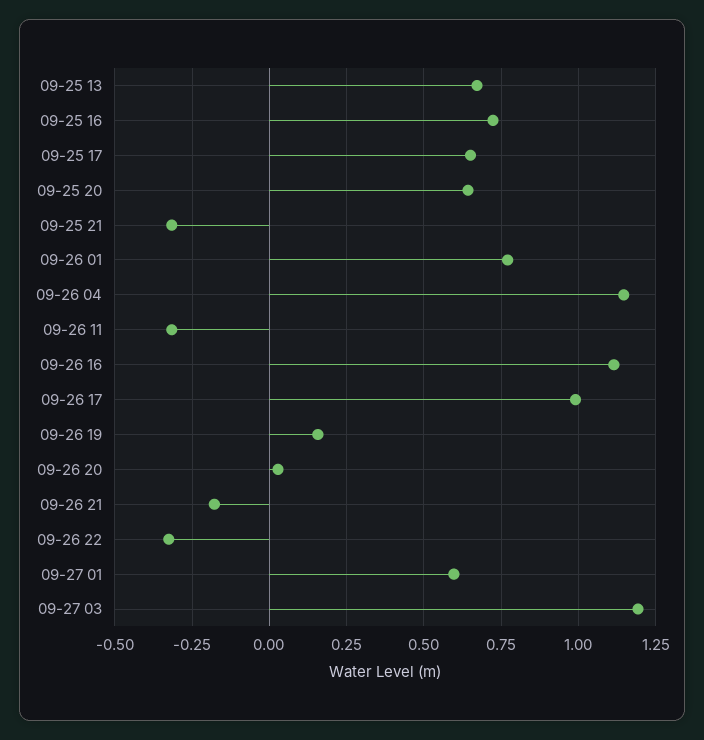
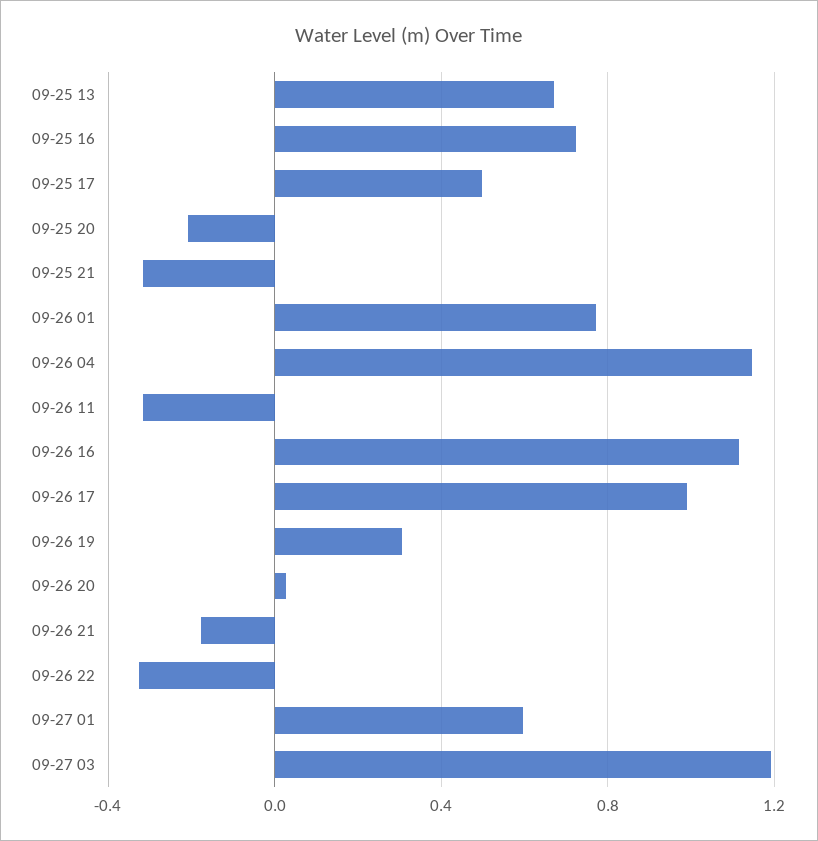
  {
    "09-25 13": 0.675,
    "09-25 16": 0.725,
-   "09-25 17": 0.65,
+   "09-25 17": 0.5,
-   "09-25 20": 0.65,
+   "09-25 20": -0.2,
    "09-25 21": -0.325,
    "09-26 01": 0.775,
    "09-26 04": 1.15,
    "09-26 11": -0.325,
    "09-26 16": 1.125,
    "09-26 17": 1,
-   "09-26 19": 0.15,
+   "09-26 19": 0.3,
    "09-26 20": 0.025,
    "09-26 21": -0.175,
    "09-26 22": -0.325,
    "09-27 01": 0.6,
    "09-27 03": 1.2
  }

